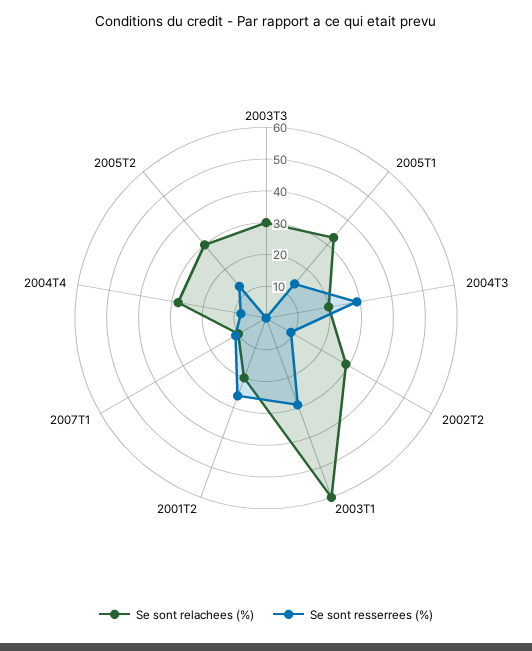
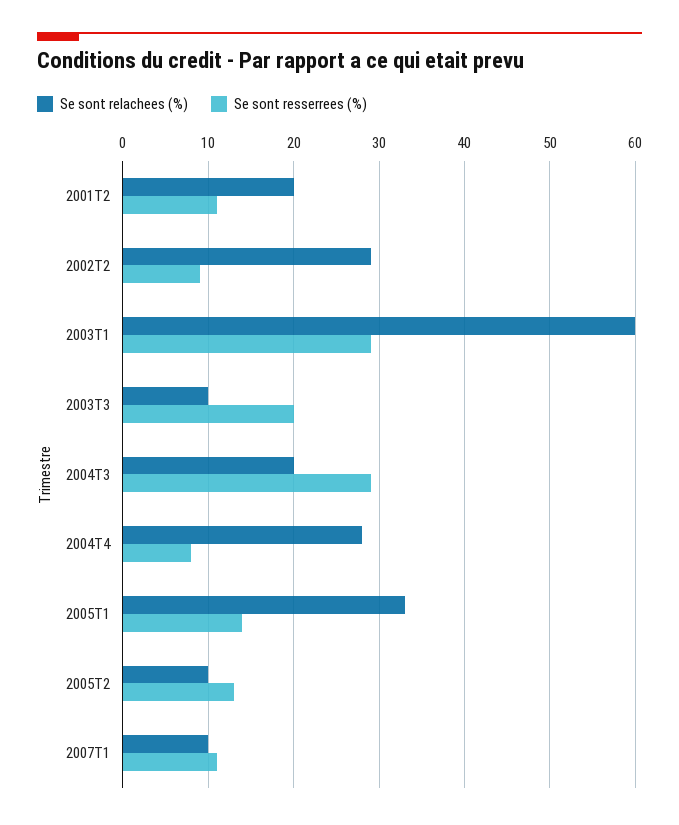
  {
    "Se sont relachees (%)": {
-     "2003T3": 30,
+     "2003T3": 10,
      "2005T1": 33,
      "2004T3": 20,
      "2002T2": 29,
      "2003T1": 60,
      "2001T2": 20,
      "2007T1": 10,
      "2004T4": 28,
-     "2005T2": 30
+     "2005T2": 10
    },
    "Se sont resserrees (%)": {
-     "2003T3": 0,
+     "2003T3": 20,
      "2005T1": 14,
      "2004T3": 29,
      "2002T2": 9,
      "2003T1": 29,
-     "2001T2": 25,
+     "2001T2": 11,
      "2007T1": 11,
      "2004T4": 8,
      "2005T2": 13
    }
  }

